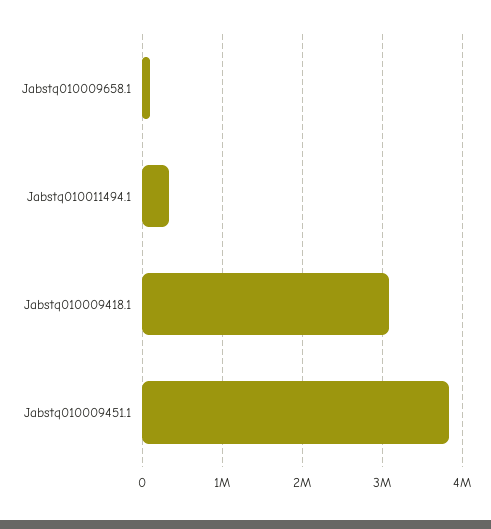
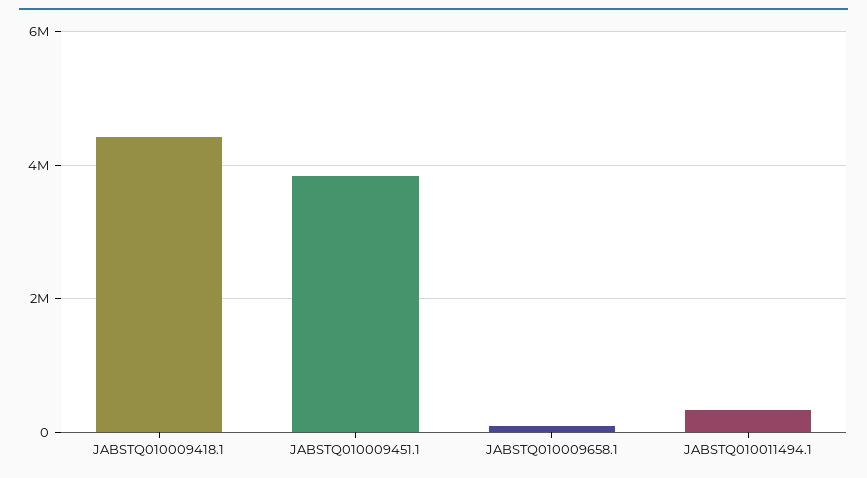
  {
    "Jabstq010009658.1": 100000,
    "Jabstq010011494.1": 300000,
-   "Jabstq010009418.1": 3100000,
+   "Jabstq010009418.1": 4400000,
    "Jabstq010009451.1": 3800000
  }

